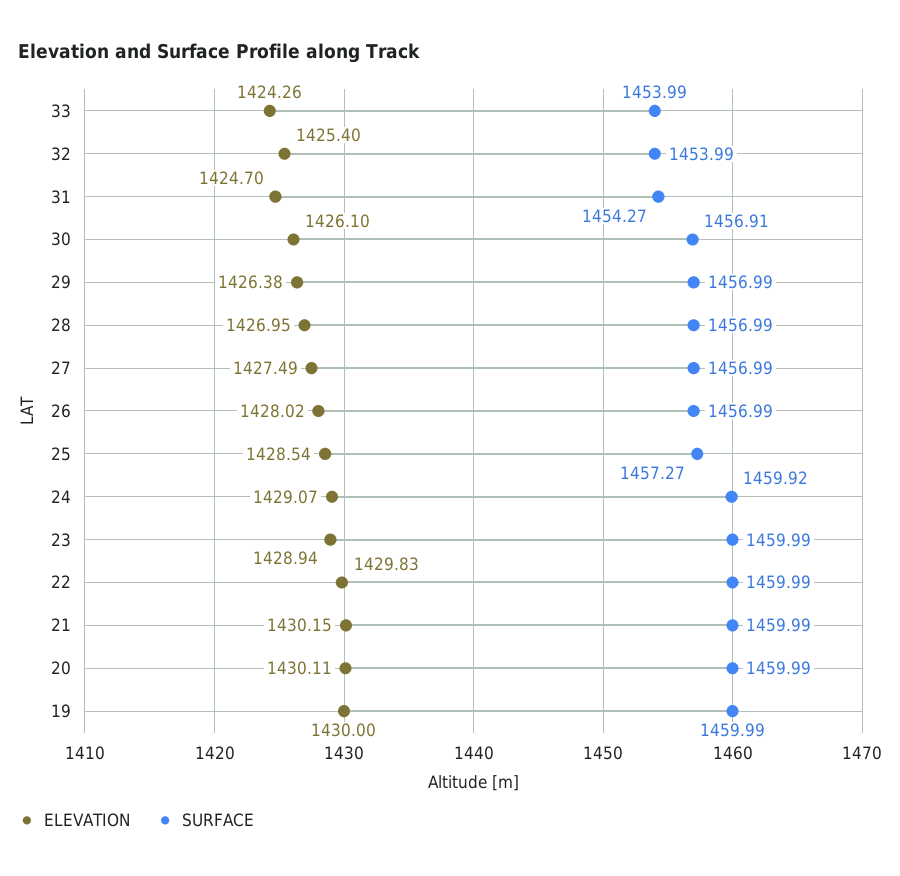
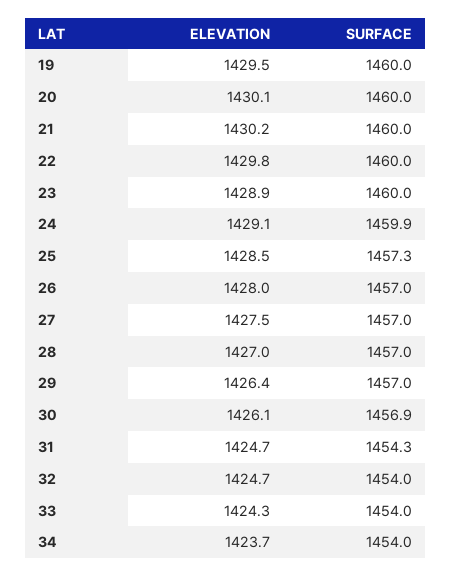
  {
    "ELEVATION": {
      "33": 1424.26,
-     "32": 1425.4,
+     "32": 1424.7,
      "31": 1424.7,
      "30": 1426.1,
      "29": 1426.38,
      "28": 1426.95,
      "27": 1427.49,
      "26": 1428.02,
      "25": 1428.54,
      "24": 1429.07,
      "23": 1428.94,
      "22": 1429.83,
      "21": 1430.15,
      "20": 1430.11,
-     "19": 1430
+     "19": 1429.5,
+     "34": 1423.7
    },
    "SURFACE": {
      "33": 1453.99,
      "32": 1453.99,
      "31": 1454.27,
      "30": 1456.91,
      "29": 1456.99,
      "28": 1456.99,
      "27": 1456.99,
      "26": 1456.99,
      "25": 1457.27,
      "24": 1459.92,
      "23": 1459.99,
      "22": 1459.99,
      "21": 1459.99,
      "20": 1459.99,
-     "19": 1459.99
+     "19": 1459.99,
+     "34": 1454
    }
  }

